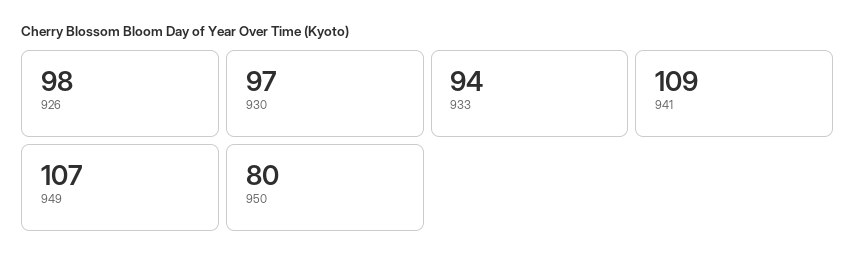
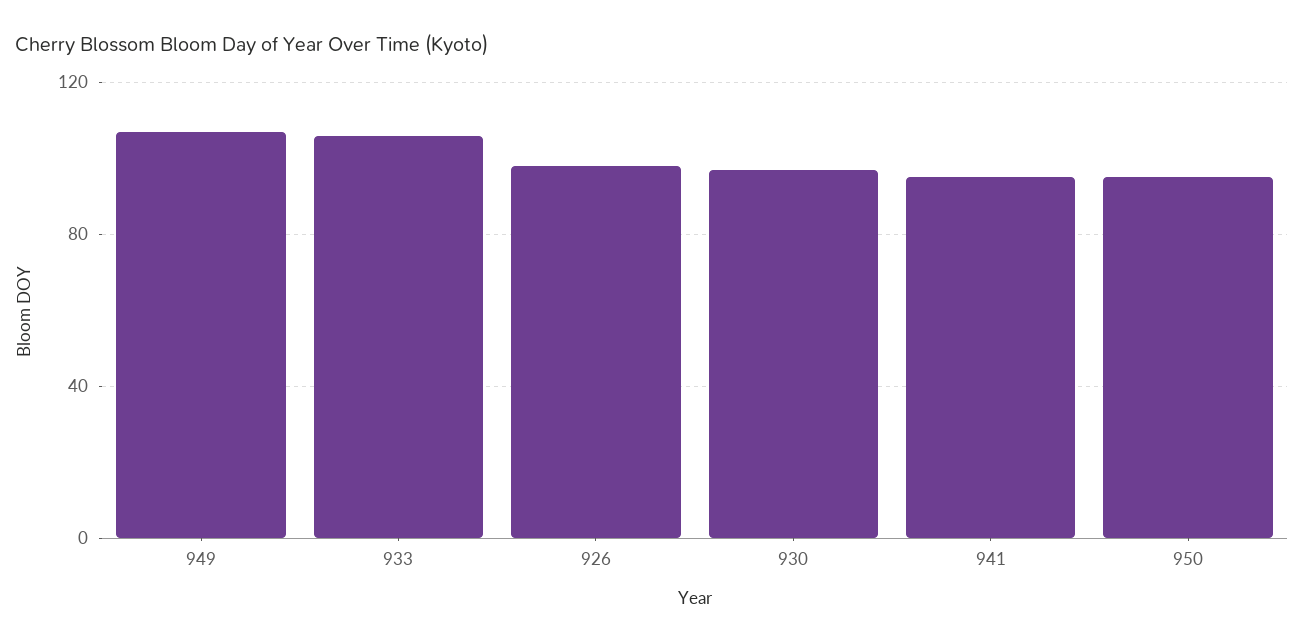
  {
    "926": 98,
    "930": 97,
-   "933": 94,
+   "933": 105,
-   "941": 109,
+   "941": 95,
    "949": 107,
-   "950": 80
+   "950": 95
  }

